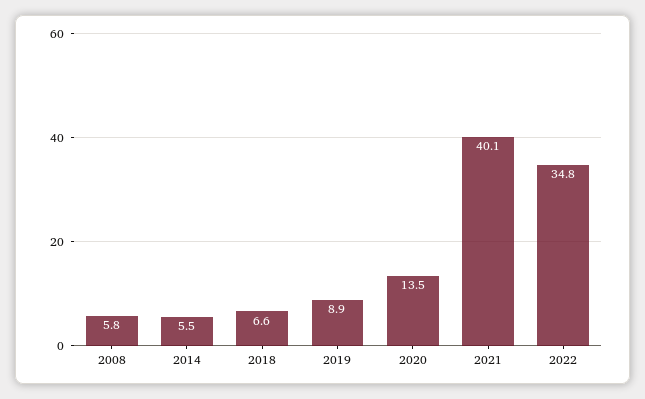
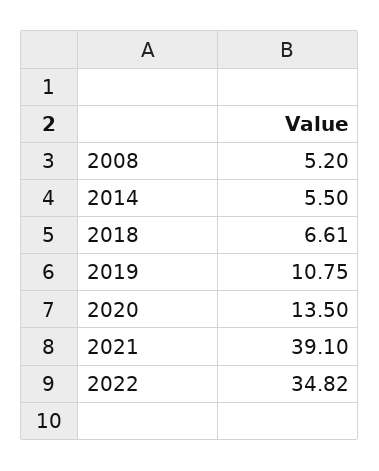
  {
-   "2008": 5.8,
+   "2008": 5.2,
    "2014": 5.5,
    "2018": 6.61,
-   "2019": 8.9,
+   "2019": 10.75,
    "2020": 13.5,
-   "2021": 40.1,
+   "2021": 39.1,
    "2022": 34.82
  }

